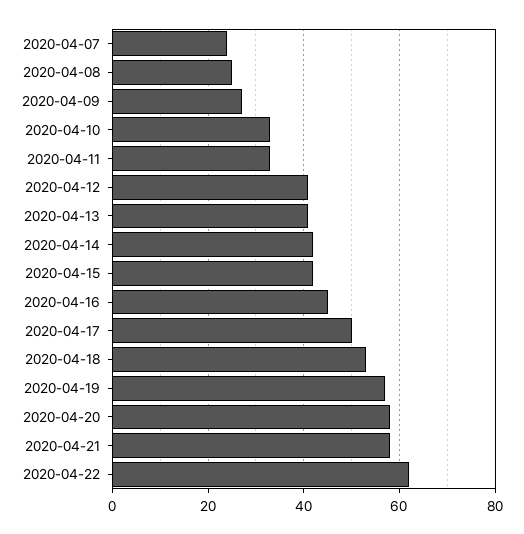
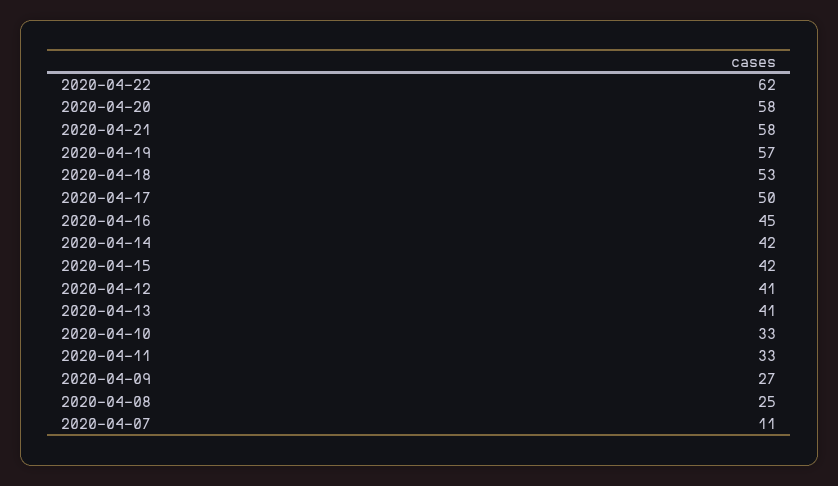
  {
-   "2020-04-07": 25,
+   "2020-04-07": 11,
    "2020-04-08": 25,
    "2020-04-09": 27,
    "2020-04-10": 33,
    "2020-04-11": 33,
    "2020-04-12": 41,
    "2020-04-13": 41,
    "2020-04-14": 42,
    "2020-04-15": 42,
    "2020-04-16": 45,
    "2020-04-17": 50,
    "2020-04-18": 53,
    "2020-04-19": 57,
    "2020-04-20": 58,
    "2020-04-21": 58,
    "2020-04-22": 62
  }

